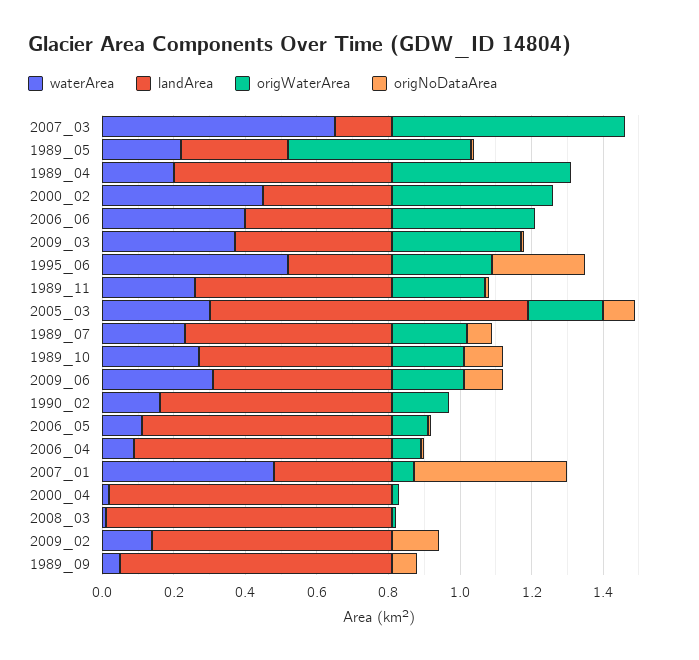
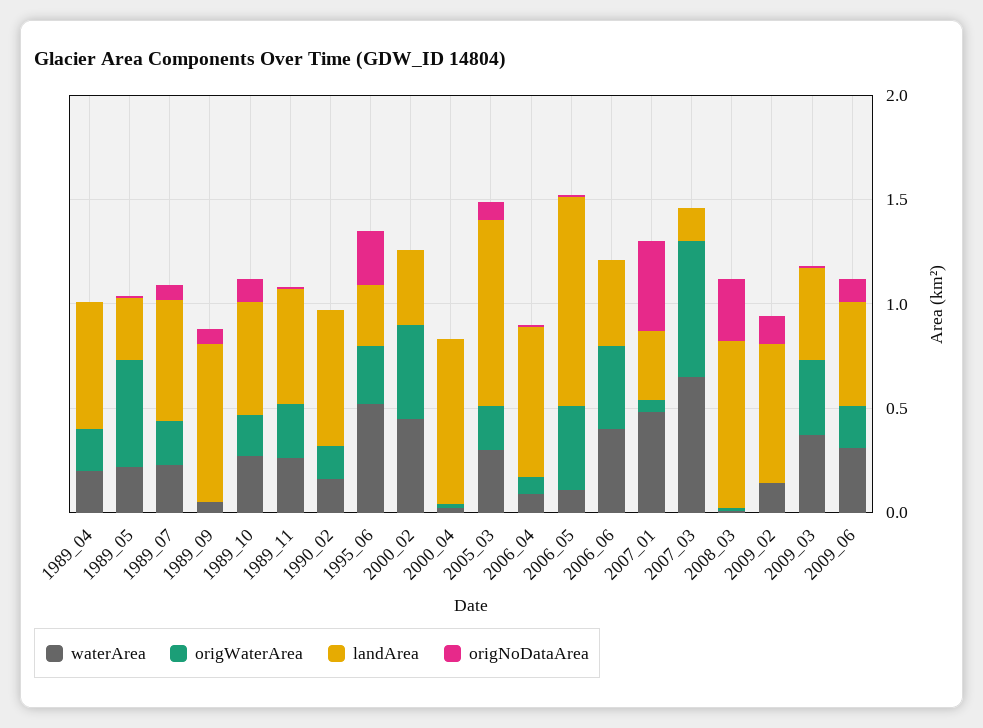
  {
    "waterArea": {
      "2007_03": 0.65,
      "1989_05": 0.2,
      "1989_04": 0.2,
      "2000_02": 0.45,
      "2006_06": 0.4,
      "2009_03": 0.35,
      "1995_06": 0.5,
      "1989_11": 0.25,
      "2005_03": 0.3,
      "1989_07": 0.25,
      "1989_10": 0.25,
      "2009_06": 0.3,
      "1990_02": 0.15,
      "2006_05": 0.1,
      "2006_04": 0.1,
      "2007_01": 0.5,
      "2000_04": 0,
      "2008_03": 0,
      "2009_02": 0.15,
      "1989_09": 0.05
    },
    "landArea": {
      "2007_03": 0.15,
      "1989_05": 0.3,
      "1989_04": 0.6,
      "2000_02": 0.35,
      "2006_06": 0.4,
      "2009_03": 0.45,
      "1995_06": 0.3,
      "1989_11": 0.55,
      "2005_03": 0.9,
      "1989_07": 0.6,
      "1989_10": 0.55,
      "2009_06": 0.5,
      "1990_02": 0.65,
-     "2006_05": 0.7,
+     "2006_05": 1,
      "2006_04": 0.7,
      "2007_01": 0.35,
      "2000_04": 0.8,
      "2008_03": 0.8,
      "2009_02": 0.65,
      "1989_09": 0.75
    },
    "origWaterArea": {
      "2007_03": 0.65,
      "1989_05": 0.5,
-     "1989_04": 0.5,
+     "1989_04": 0.2,
      "2000_02": 0.45,
      "2006_06": 0.4,
      "2009_03": 0.35,
      "1995_06": 0.3,
      "1989_11": 0.25,
      "2005_03": 0.2,
      "1989_07": 0.2,
      "1989_10": 0.2,
      "2009_06": 0.2,
      "1990_02": 0.15,
-     "2006_05": 0.1,
+     "2006_05": 0.4,
      "2006_04": 0.1,
      "2007_01": 0.05,
      "2000_04": 0,
      "2008_03": 0,
      "2009_02": 0,
      "1989_09": 0
    },
    "origNoDataArea": {
      "2007_03": 0,
      "1989_05": 0,
      "1989_04": 0,
      "2000_02": 0,
      "2006_06": 0,
      "2009_03": 0,
      "1995_06": 0.25,
      "1989_11": 0,
      "2005_03": 0.1,
      "1989_07": 0.05,
      "1989_10": 0.1,
      "2009_06": 0.1,
      "1990_02": 0,
      "2006_05": 0,
      "2006_04": 0,
      "2007_01": 0.45,
      "2000_04": 0,
-     "2008_03": 0,
+     "2008_03": 0.3,
      "2009_02": 0.15,
      "1989_09": 0.05
    }
  }

